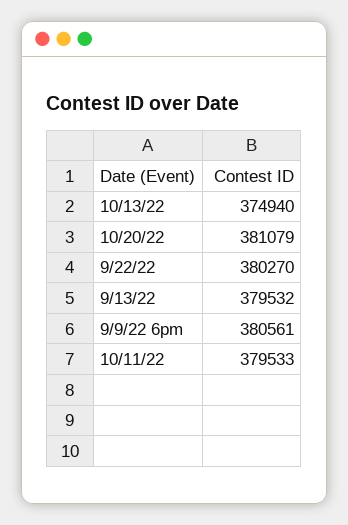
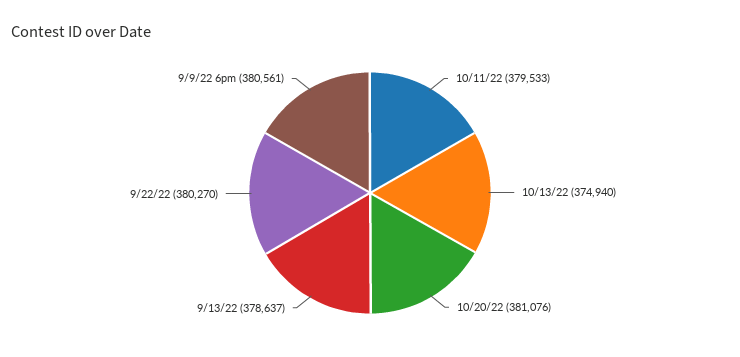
  {
    "10/13/22": 374940,
-   "10/20/22": 381079,
+   "10/20/22": 381076,
    "9/22/22": 380270,
-   "9/13/22": 379532,
+   "9/13/22": 378637,
    "9/9/22 6pm": 380561,
    "10/11/22": 379533
  }

